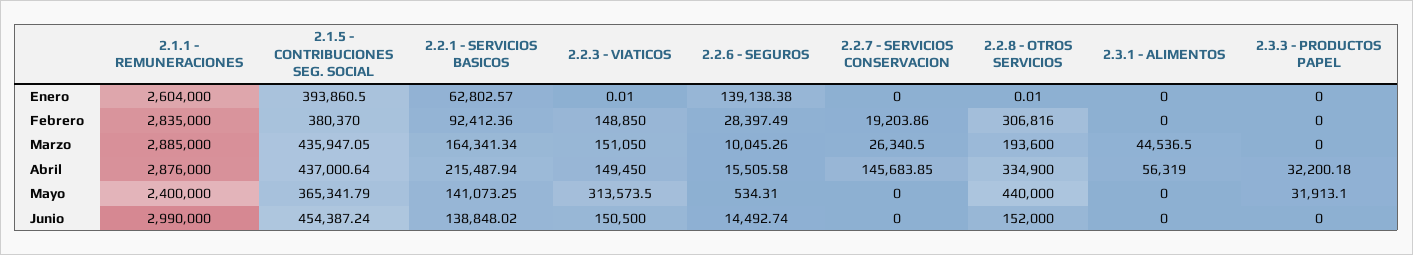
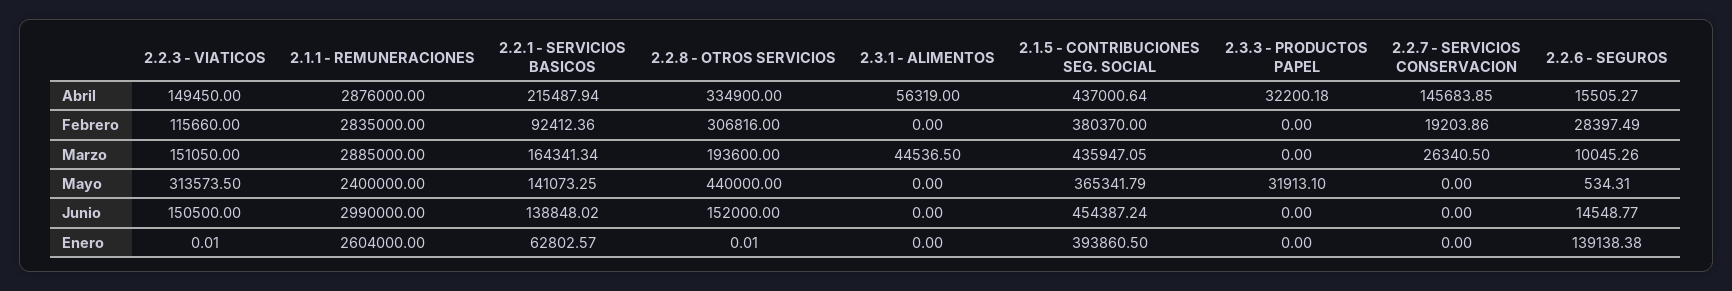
  {
    "2.1.1 - REMUNERACIONES": {
      "Enero": 2604000,
      "Febrero": 2835000,
      "Marzo": 2885000,
      "Abril": 2876000,
      "Mayo": 2400000,
      "Junio": 2990000
    },
    "2.1.5 - CONTRIBUCIONES SEG. SOCIAL": {
      "Enero": 393860.5,
      "Febrero": 380370,
      "Marzo": 435947.05,
      "Abril": 437000.64,
      "Mayo": 365341.79,
      "Junio": 454387.24
    },
    "2.2.1 - SERVICIOS BASICOS": {
      "Enero": 62802.57,
      "Febrero": 92412.36,
      "Marzo": 164341.34,
      "Abril": 215487.94,
      "Mayo": 141073.25,
      "Junio": 138848.02
    },
    "2.2.3 - VIATICOS": {
      "Enero": 0.01,
-     "Febrero": 148850,
+     "Febrero": 115660,
      "Marzo": 151050,
      "Abril": 149450,
      "Mayo": 313573.5,
      "Junio": 150500
    },
    "2.2.6 - SEGUROS": {
      "Enero": 139138.38,
      "Febrero": 28397.49,
      "Marzo": 10045.26,
-     "Abril": 15505.58,
+     "Abril": 15505.27,
      "Mayo": 534.31,
-     "Junio": 14492.74
+     "Junio": 14548.77
    },
    "2.2.7 - SERVICIOS CONSERVACION": {
      "Enero": 0,
      "Febrero": 19203.86,
      "Marzo": 26340.5,
      "Abril": 145683.85,
      "Mayo": 0,
      "Junio": 0
    },
    "2.2.8 - OTROS SERVICIOS": {
      "Enero": 0.01,
      "Febrero": 306816,
      "Marzo": 193600,
      "Abril": 334900,
      "Mayo": 440000,
      "Junio": 152000
    },
    "2.3.1 - ALIMENTOS": {
      "Enero": 0,
      "Febrero": 0,
      "Marzo": 44536.5,
      "Abril": 56319,
      "Mayo": 0,
      "Junio": 0
    },
    "2.3.3 - PRODUCTOS PAPEL": {
      "Enero": 0,
      "Febrero": 0,
      "Marzo": 0,
      "Abril": 32200.18,
      "Mayo": 31913.1,
      "Junio": 0
    }
  }

